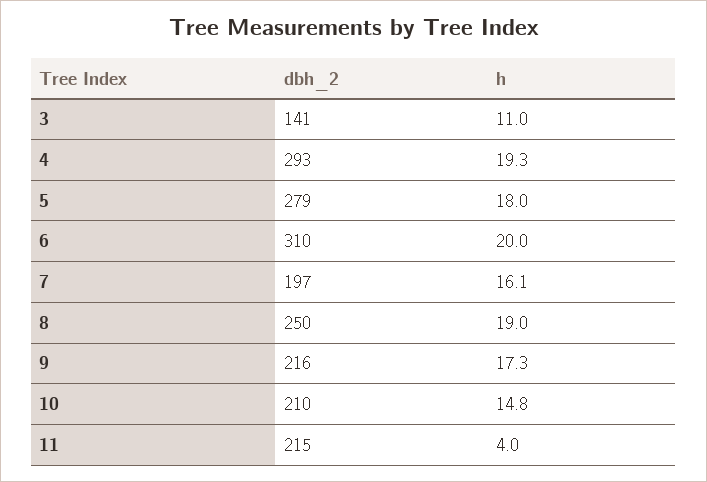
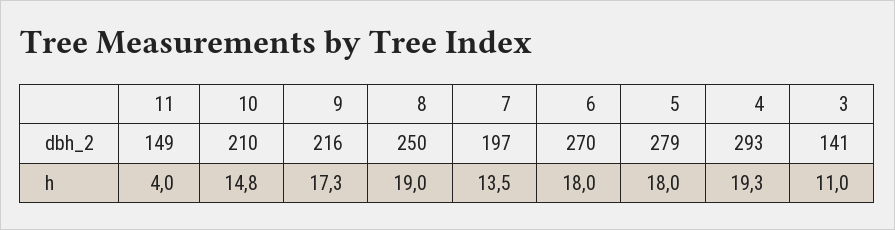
  {
    "dbh_2": {
      "3": 141,
      "4": 293,
      "5": 279,
-     "6": 310,
+     "6": 270,
      "7": 197,
      "8": 250,
      "9": 216,
      "10": 210,
-     "11": 215
+     "11": 149
    },
    "h": {
      "3": 11,
      "4": 19.3,
      "5": 18,
-     "6": 20,
+     "6": 18,
-     "7": 16.1,
+     "7": 13.5,
      "8": 19,
      "9": 17.3,
      "10": 14.8,
      "11": 4
    }
  }

